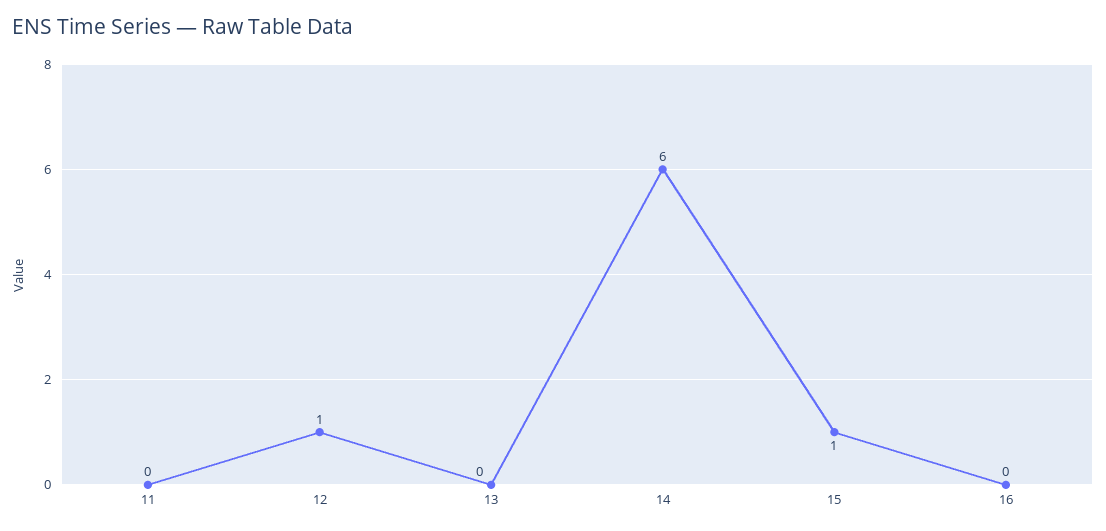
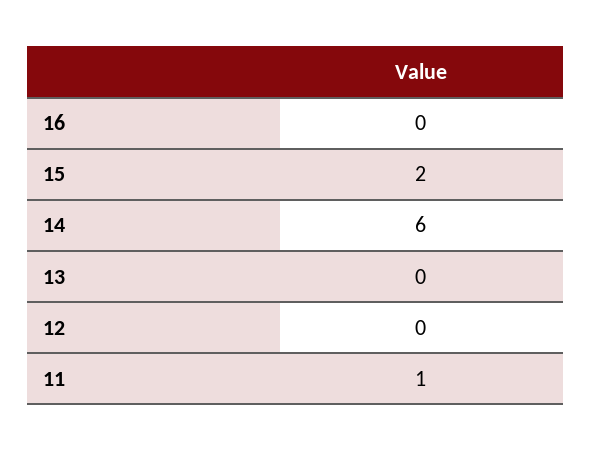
  {
-   "11": 0,
+   "11": 1,
-   "12": 1,
+   "12": 0,
    "13": 0,
    "14": 6,
-   "15": 1,
+   "15": 2,
    "16": 0
  }

